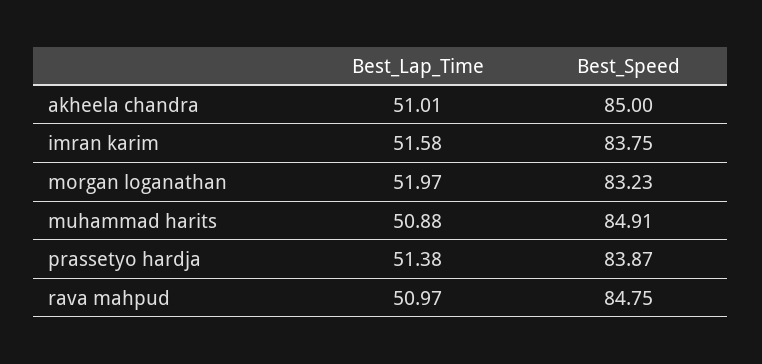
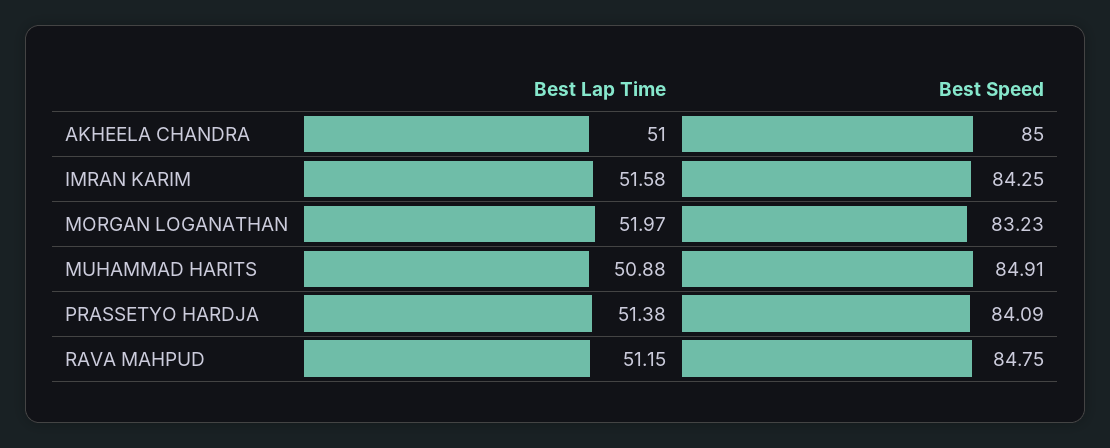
  {
    "Best_Lap_Time": {
-     "akheela chandra": 51.01,
+     "akheela chandra": 51,
      "imran karim": 51.58,
      "morgan loganathan": 51.97,
      "muhammad harits": 50.88,
      "prassetyo hardja": 51.38,
-     "rava mahpud": 50.97
+     "rava mahpud": 51.15
    },
    "Best_Speed": {
      "akheela chandra": 85,
-     "imran karim": 83.75,
+     "imran karim": 84.25,
      "morgan loganathan": 83.23,
      "muhammad harits": 84.91,
-     "prassetyo hardja": 83.87,
+     "prassetyo hardja": 84.09,
      "rava mahpud": 84.75
    }
  }

